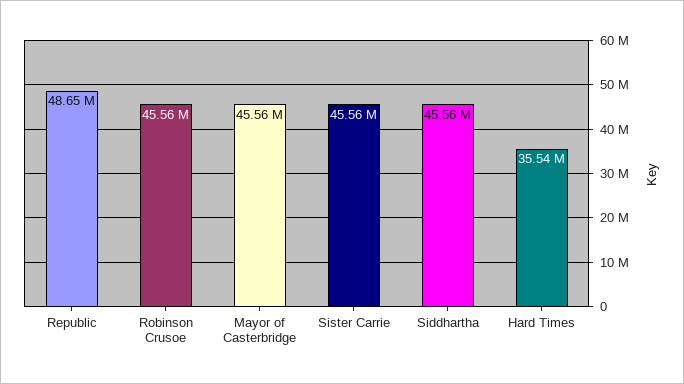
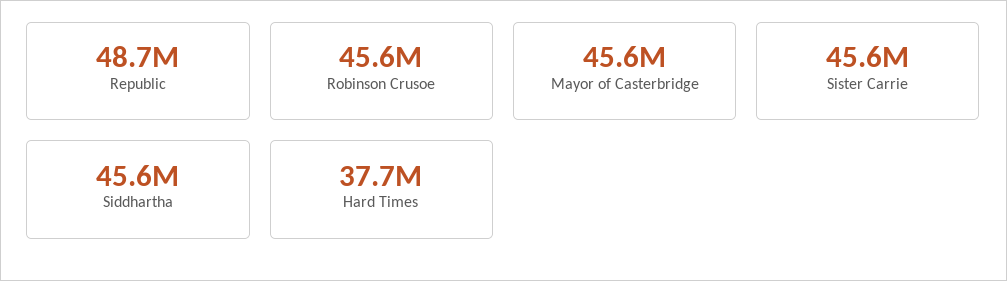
  {
    "Republic": 48650000,
    "Robinson Crusoe": 45560000,
    "Mayor of Casterbridge": 45560000,
    "Sister Carrie": 45560000,
    "Siddhartha": 45560000,
-   "Hard Times": 35540000
+   "Hard Times": 37700000
  }

